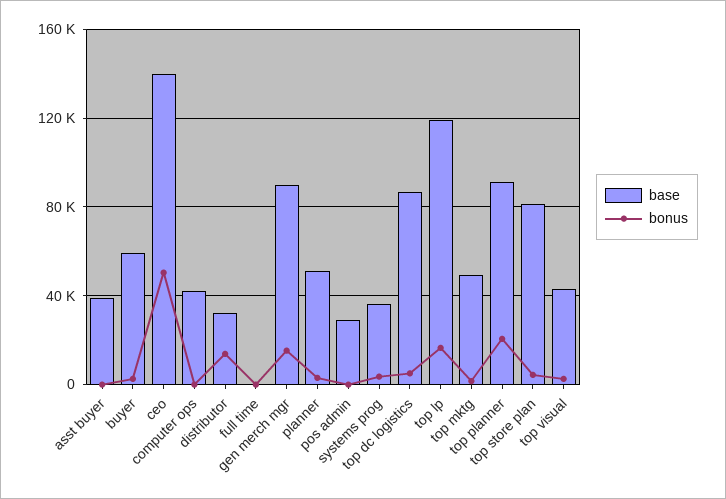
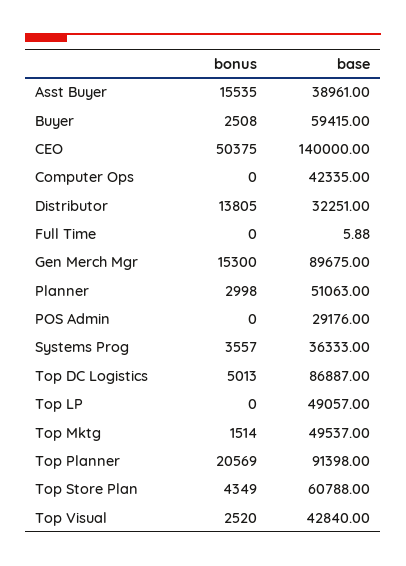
  {
    "base": {
      "asst buyer": 38961,
      "buyer": 59415,
      "ceo": 140000,
      "computer ops": 42335,
      "distributor": 32251,
      "full time": 5.88,
      "gen merch mgr": 89675,
      "planner": 51063,
      "pos admin": 29176,
      "systems prog": 36333,
      "top dc logistics": 86887,
-     "top lp": 120000,
+     "top lp": 49057,
      "top mktg": 49537,
      "top planner": 91398,
-     "top store plan": 80000,
+     "top store plan": 60788,
      "top visual": 42840
    },
    "bonus": {
-     "asst buyer": 0,
+     "asst buyer": 15535,
      "buyer": 2508,
      "ceo": 50375,
      "computer ops": 0,
      "distributor": 13805,
      "full time": 0,
      "gen merch mgr": 15300,
      "planner": 2998,
      "pos admin": 0,
      "systems prog": 3557,
      "top dc logistics": 5013,
-     "top lp": 15000,
+     "top lp": 0,
      "top mktg": 1514,
      "top planner": 20569,
      "top store plan": 4349,
      "top visual": 2520
    }
  }

